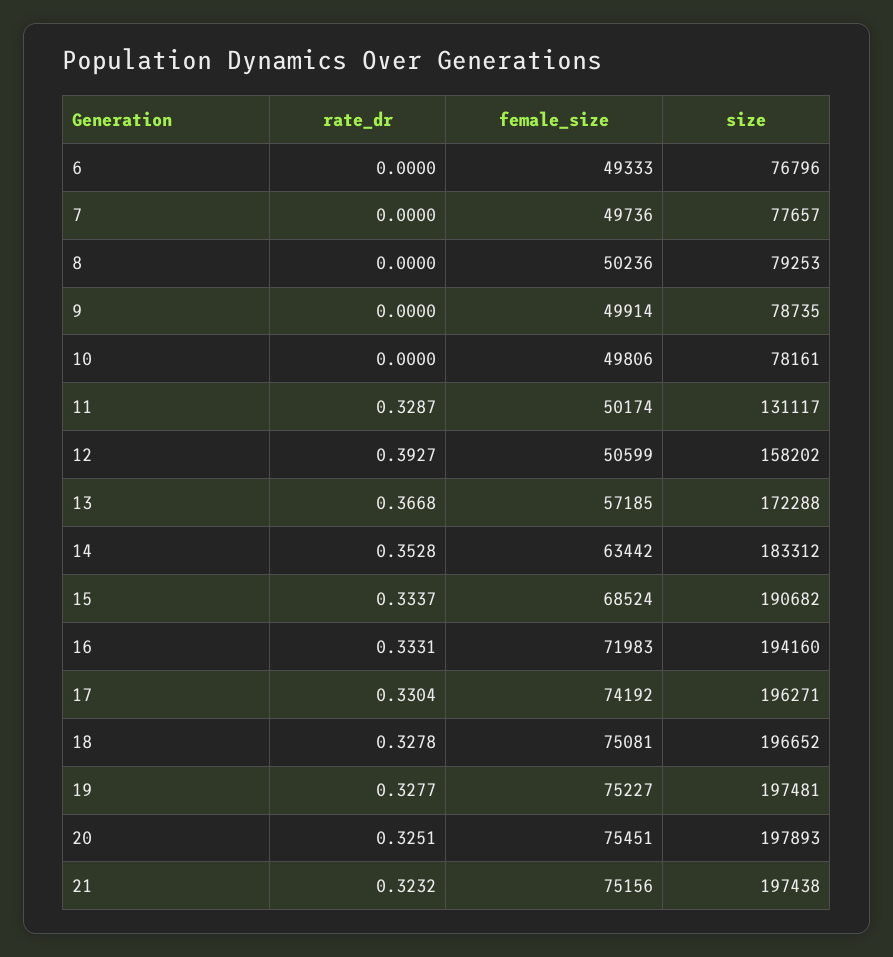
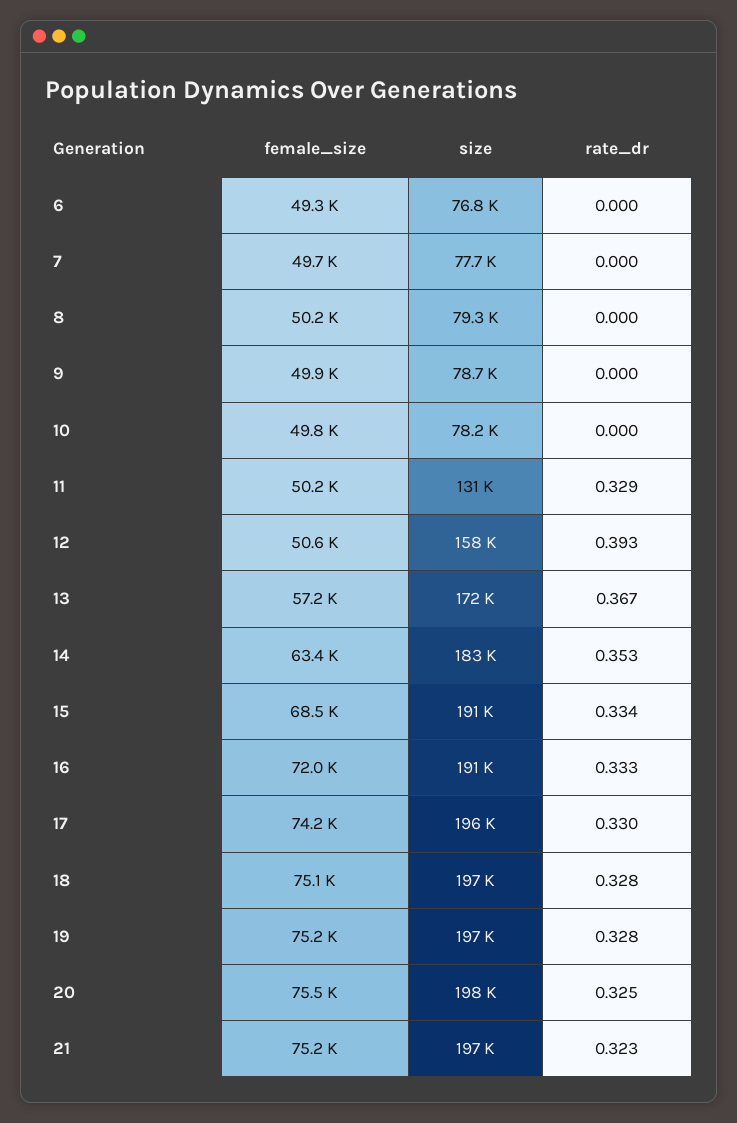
  {
    "rate_dr": {
      "6": 0,
      "7": 0,
      "8": 0,
      "9": 0,
      "10": 0,
      "11": 0.3287,
      "12": 0.3927,
      "13": 0.3668,
      "14": 0.3528,
      "15": 0.3337,
      "16": 0.3331,
      "17": 0.3304,
      "18": 0.3278,
      "19": 0.3277,
      "20": 0.3251,
      "21": 0.3232
    },
    "female_size": {
      "6": 49333,
      "7": 49736,
      "8": 50236,
      "9": 49914,
      "10": 49806,
      "11": 50174,
      "12": 50599,
      "13": 57185,
      "14": 63442,
      "15": 68524,
      "16": 71983,
      "17": 74192,
      "18": 75081,
      "19": 75227,
      "20": 75451,
      "21": 75156
    },
    "size": {
      "6": 76796,
      "7": 77657,
      "8": 79253,
      "9": 78735,
      "10": 78161,
      "11": 131117,
      "12": 158202,
      "13": 172288,
      "14": 183312,
      "15": 190682,
-     "16": 194160,
+     "16": 191000,
      "17": 196271,
      "18": 196652,
      "19": 197481,
      "20": 197893,
      "21": 197438
    }
  }

